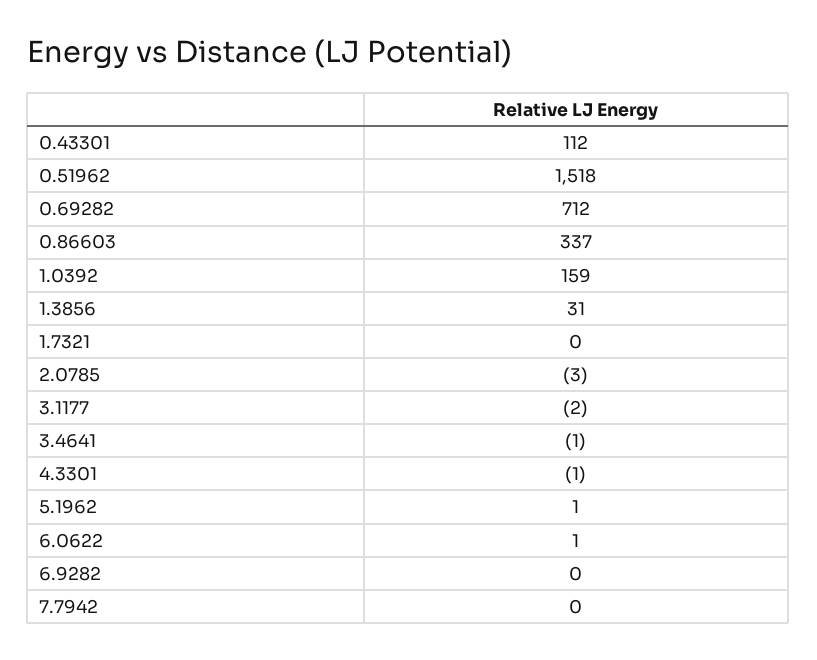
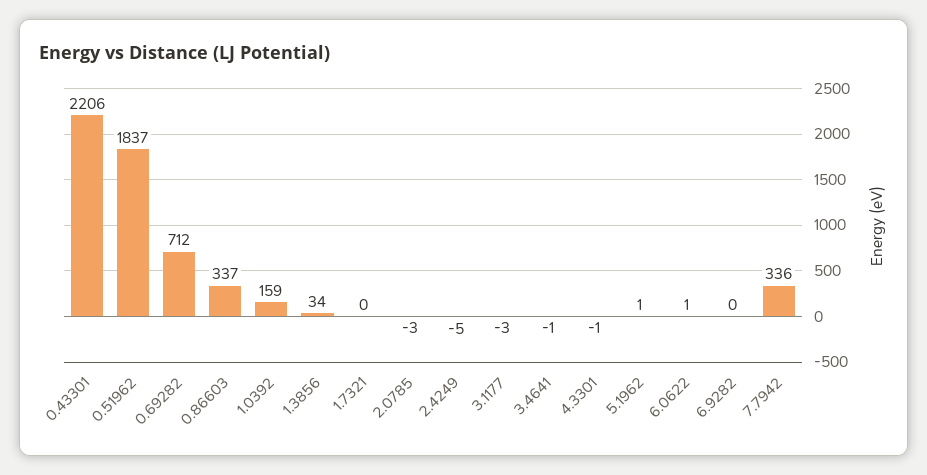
  {
-   "0.43301": 112,
+   "0.43301": 2206,
-   "0.51962": 1518,
+   "0.51962": 1837,
    "0.69282": 712,
    "0.86603": 337,
    "1.0392": 159,
-   "1.3856": 31,
+   "1.3856": 34,
    "1.7321": 0,
    "2.0785": -3,
-   "3.1177": -2,
+   "3.1177": -3,
    "3.4641": -1,
    "4.3301": -1,
    "5.1962": 1,
    "6.0622": 1,
    "6.9282": 0,
-   "7.7942": 0
+   "7.7942": 336,
+   "2.4249": -5
  }

